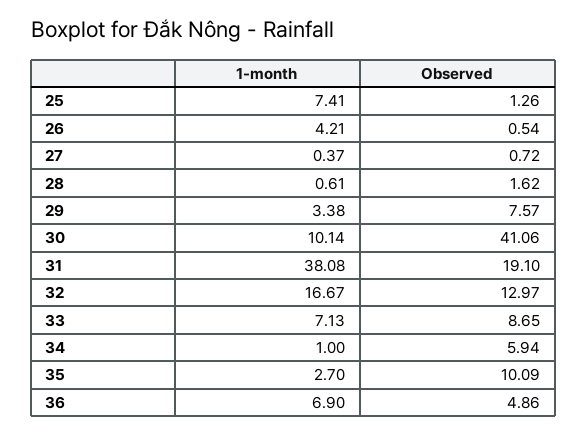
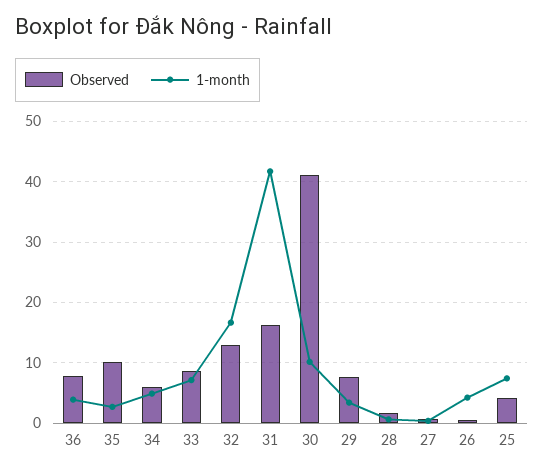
  {
    "1-month": {
      "25": 7.41,
      "26": 4.21,
      "27": 0.37,
      "28": 0.61,
      "29": 3.38,
      "30": 10.14,
-     "31": 38.08,
+     "31": 42,
      "32": 16.67,
      "33": 7.13,
-     "34": 1,
+     "34": 5,
      "35": 2.7,
-     "36": 6.9
+     "36": 4
    },
    "Observed": {
-     "25": 1.26,
+     "25": 4,
      "26": 0.54,
      "27": 0.72,
      "28": 1.62,
      "29": 7.57,
      "30": 41.06,
-     "31": 19.1,
+     "31": 16,
      "32": 12.97,
      "33": 8.65,
      "34": 5.94,
      "35": 10.09,
-     "36": 4.86
+     "36": 8
    }
  }

